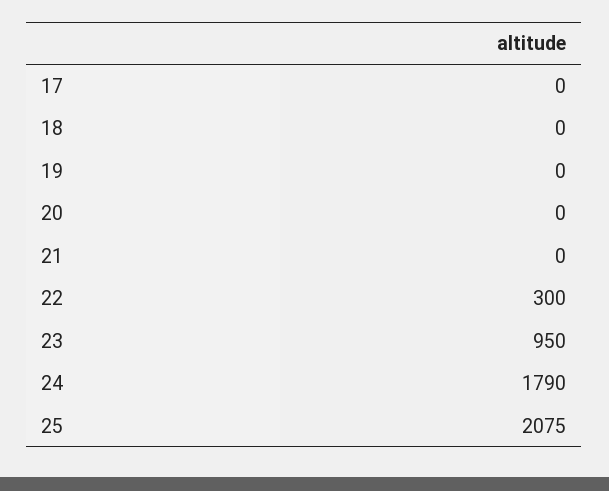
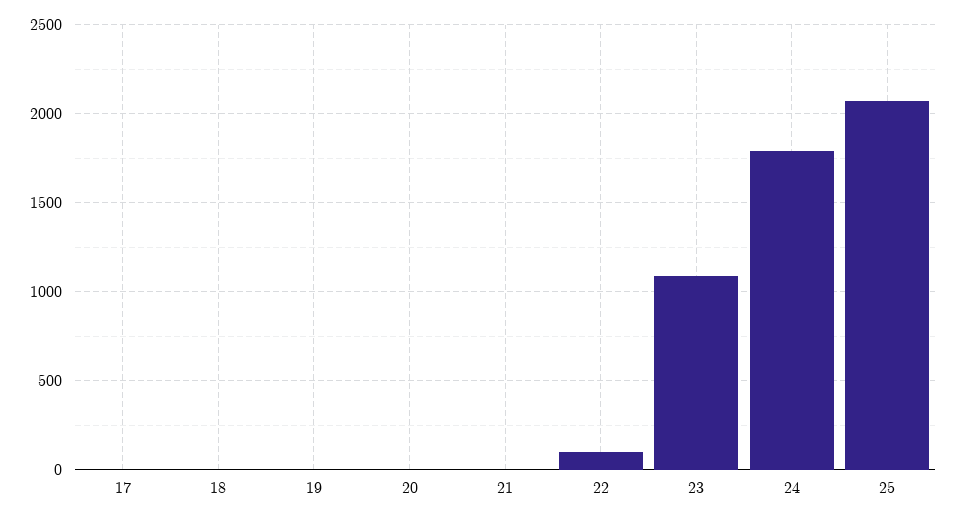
  {
    "17": 0,
    "18": 0,
    "19": 0,
    "20": 0,
    "21": 0,
-   "22": 300,
+   "22": 100,
-   "23": 950,
+   "23": 1100,
    "24": 1790,
    "25": 2075
  }

